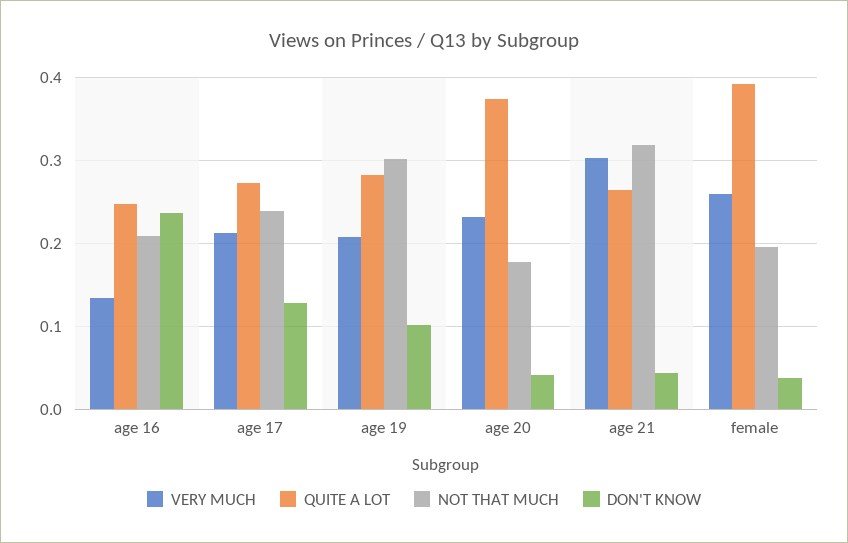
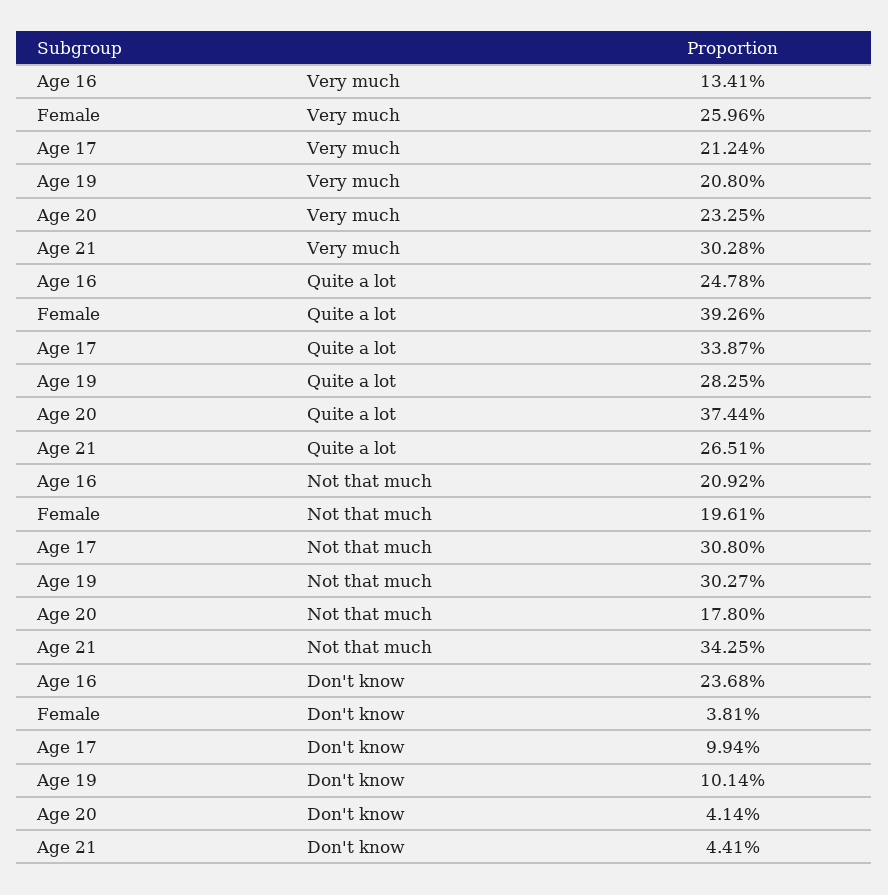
  {
    "VERY MUCH": {
      "age 16": 0.1341,
      "age 17": 0.2124,
      "age 19": 0.208,
      "age 20": 0.2325,
      "age 21": 0.3028,
      "female": 0.2596
    },
    "QUITE A LOT": {
      "age 16": 0.2478,
-     "age 17": 0.27,
+     "age 17": 0.3387,
      "age 19": 0.2825,
      "age 20": 0.3744,
      "age 21": 0.2651,
      "female": 0.3926
    },
    "NOT THAT MUCH": {
      "age 16": 0.2092,
-     "age 17": 0.24,
+     "age 17": 0.308,
      "age 19": 0.3027,
      "age 20": 0.178,
-     "age 21": 0.32,
+     "age 21": 0.3425,
      "female": 0.1961
    },
    "DON'T KNOW": {
      "age 16": 0.2368,
-     "age 17": 0.13,
+     "age 17": 0.0994,
      "age 19": 0.1014,
      "age 20": 0.0414,
      "age 21": 0.0441,
      "female": 0.0381
    }
  }

